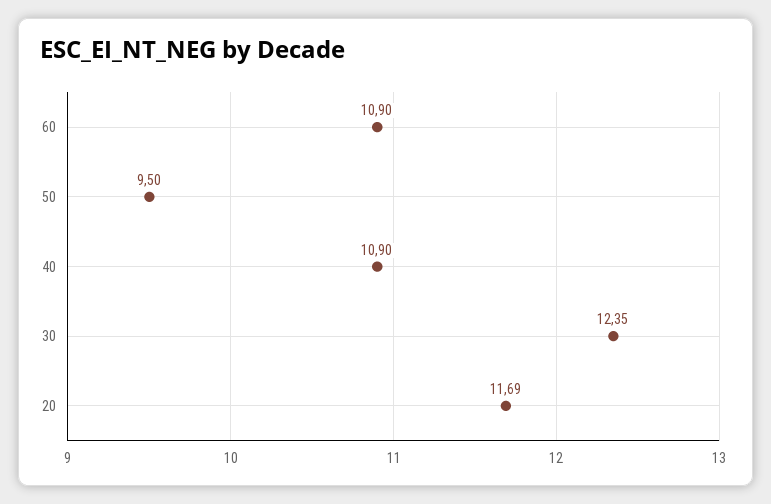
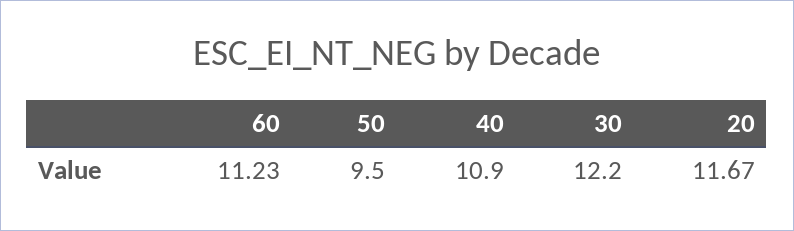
  {
-   "60": 10.9,
+   "60": 11.23,
    "50": 9.5,
    "40": 10.9,
-   "30": 12.35,
+   "30": 12.2,
-   "20": 11.69
+   "20": 11.67
  }

